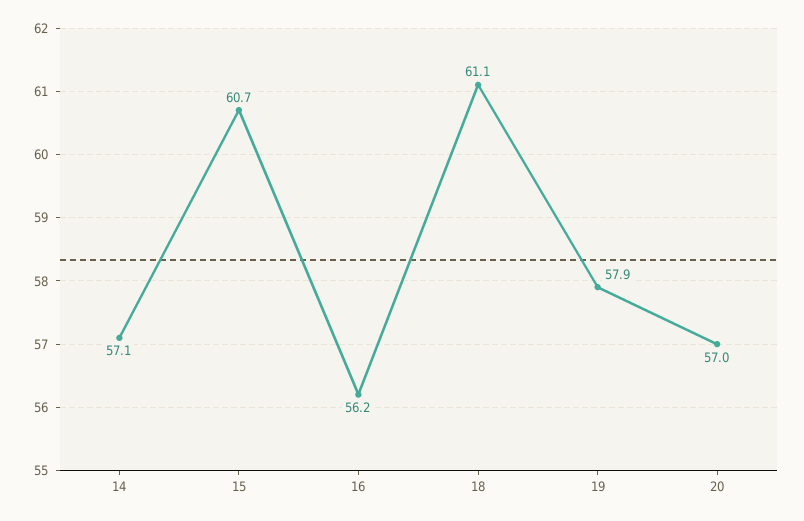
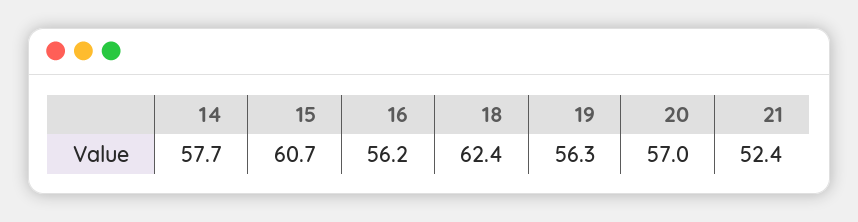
  {
-   "14": 57.1,
+   "14": 57.7,
    "15": 60.7,
    "16": 56.2,
-   "18": 61.1,
+   "18": 62.4,
-   "19": 57.9,
+   "19": 56.3,
-   "20": 57
+   "20": 57,
+   "21": 52.4
  }

